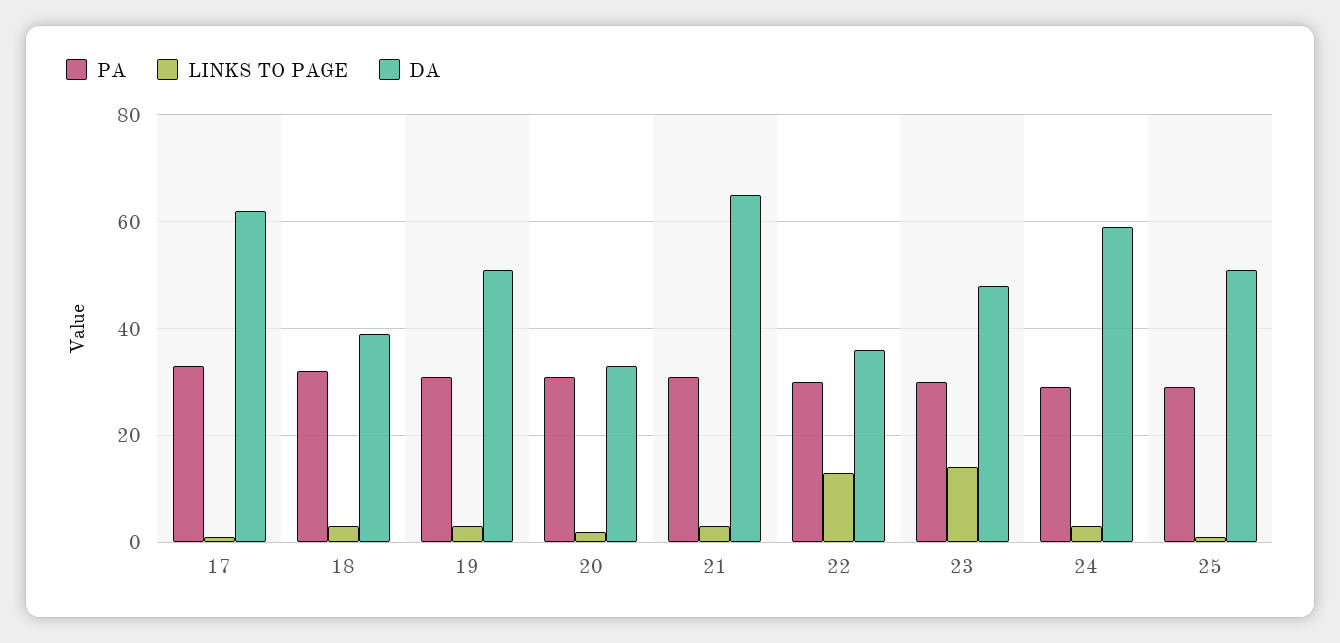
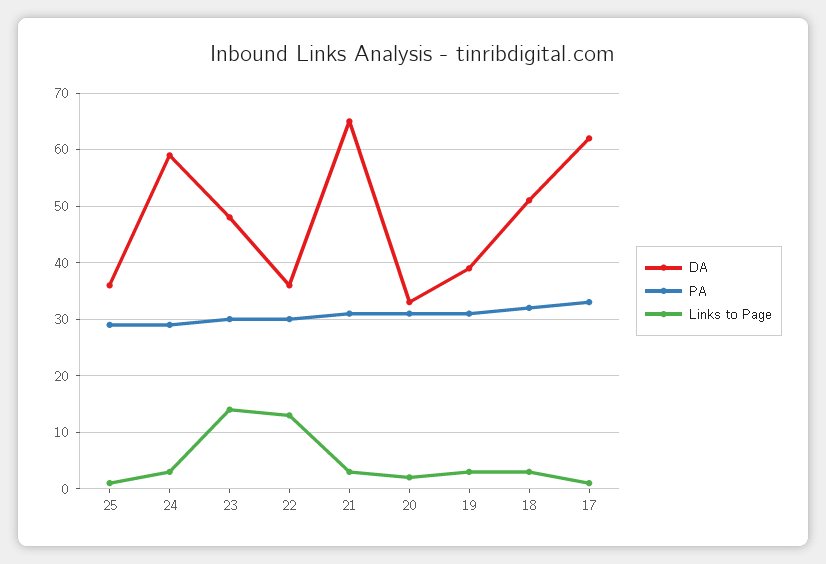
  {
    "PA": {
      "17": 35,
      "18": 30,
      "19": 30,
      "20": 30,
      "21": 30,
      "22": 30,
      "23": 30,
      "24": 30,
      "25": 30
    },
    "LINKS TO PAGE": {
      "17": 0,
      "18": 5,
      "19": 5,
      "20": 0,
      "21": 5,
      "22": 15,
      "23": 15,
      "24": 5,
      "25": 0
    },
    "DA": {
      "17": 60,
-     "18": 40,
+     "18": 50,
-     "19": 50,
+     "19": 40,
      "20": 35,
      "21": 65,
      "22": 35,
      "23": 50,
      "24": 60,
-     "25": 50
+     "25": 35
    }
  }

